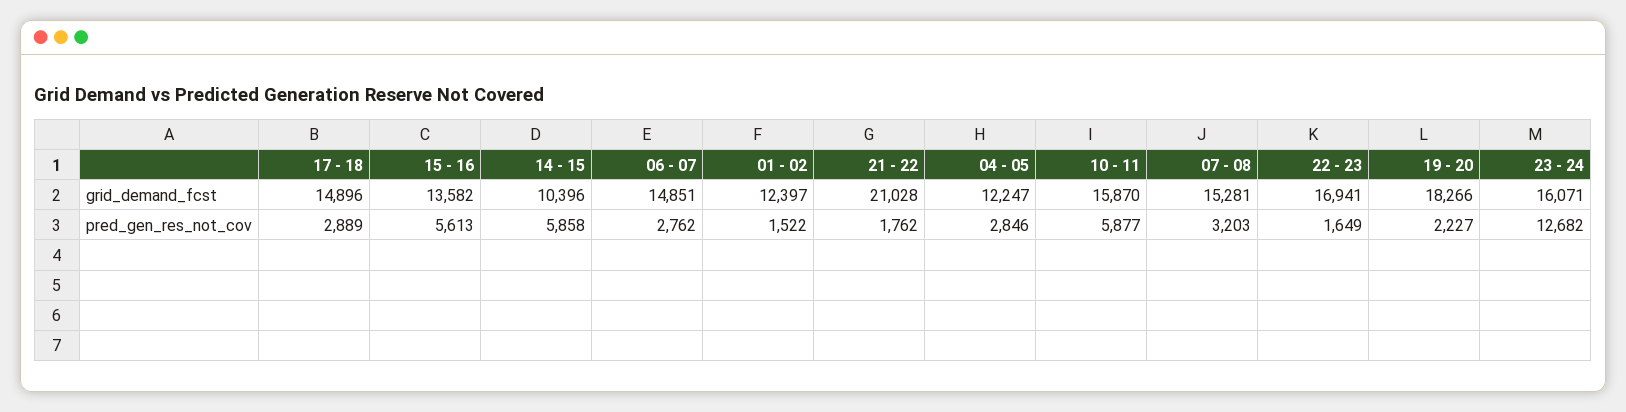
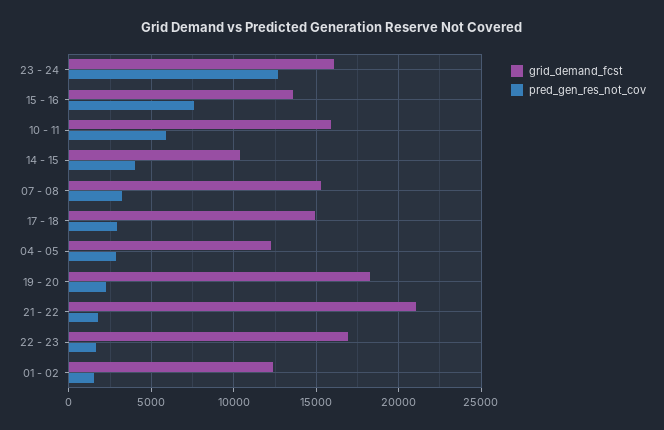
  {
    "grid_demand_fcst": {
      "17 - 18": 14896,
      "15 - 16": 13582,
      "14 - 15": 10396,
-     "06 - 07": 14851,
      "01 - 02": 12397,
      "21 - 22": 21028,
      "04 - 05": 12247,
      "10 - 11": 15870,
      "07 - 08": 15281,
      "22 - 23": 16941,
      "19 - 20": 18266,
      "23 - 24": 16071
    },
    "pred_gen_res_not_cov": {
      "17 - 18": 2889,
-     "15 - 16": 5613,
+     "15 - 16": 7500,
-     "14 - 15": 5858,
+     "14 - 15": 4000,
-     "06 - 07": 2762,
      "01 - 02": 1522,
      "21 - 22": 1762,
      "04 - 05": 2846,
      "10 - 11": 5877,
      "07 - 08": 3203,
      "22 - 23": 1649,
      "19 - 20": 2227,
      "23 - 24": 12682
    }
  }

